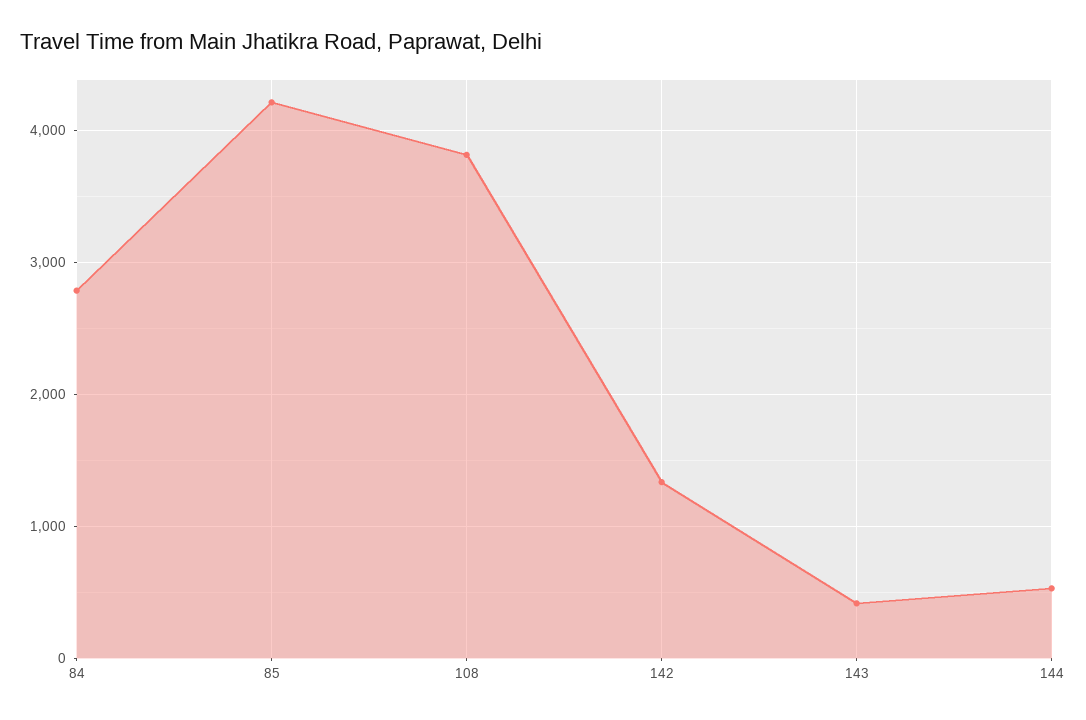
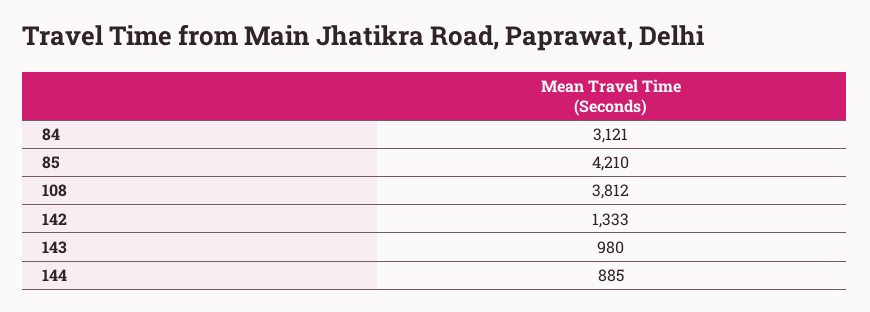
  {
-   "84": 2800,
+   "84": 3121,
    "85": 4210,
    "108": 3812,
    "142": 1333,
-   "143": 400,
+   "143": 980,
-   "144": 500
+   "144": 885
  }

